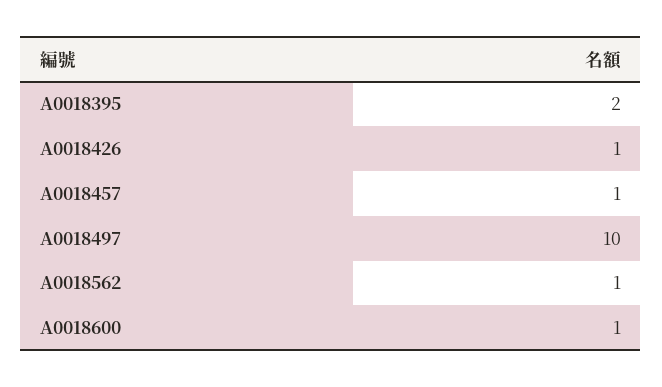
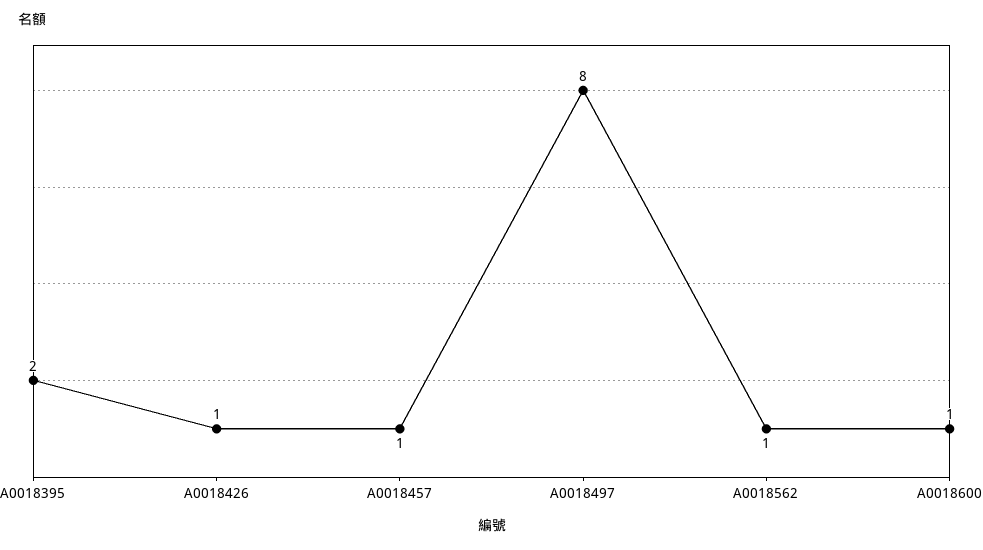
  {
    "A0018395": 2,
    "A0018426": 1,
    "A0018457": 1,
-   "A0018497": 10,
+   "A0018497": 8,
    "A0018562": 1,
    "A0018600": 1
  }

